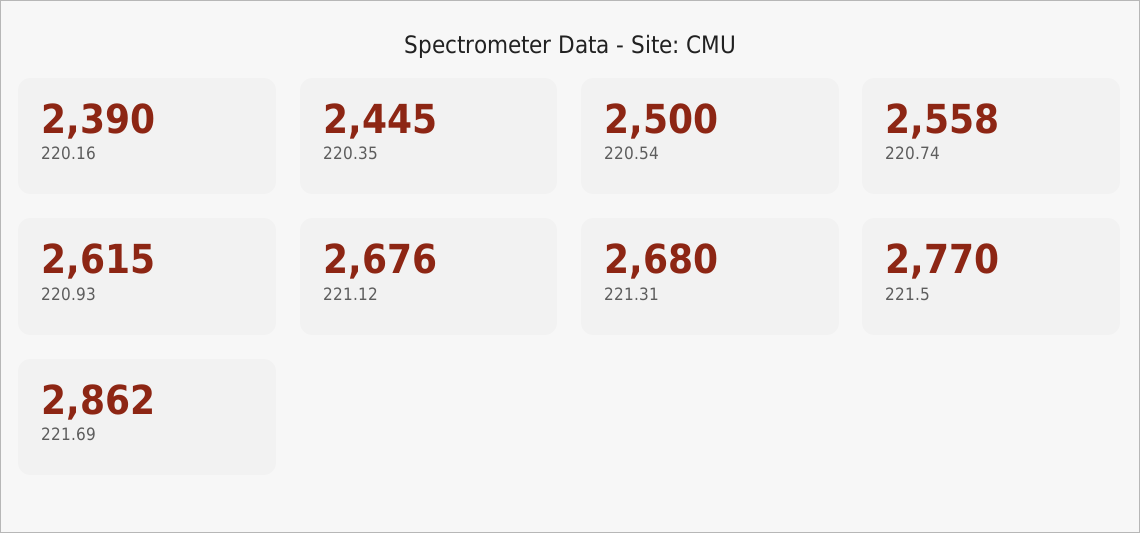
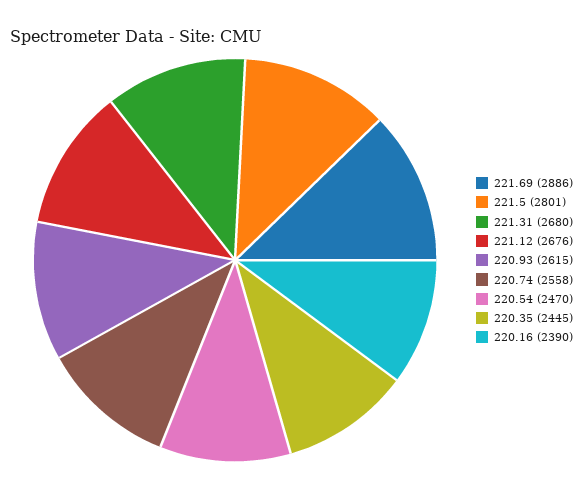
  {
    "220.16": 2390,
    "220.35": 2445,
-   "220.54": 2500,
+   "220.54": 2470,
    "220.74": 2558,
    "220.93": 2615,
    "221.12": 2676,
    "221.31": 2680,
-   "221.5": 2770,
+   "221.5": 2801,
-   "221.69": 2862
+   "221.69": 2886
  }

